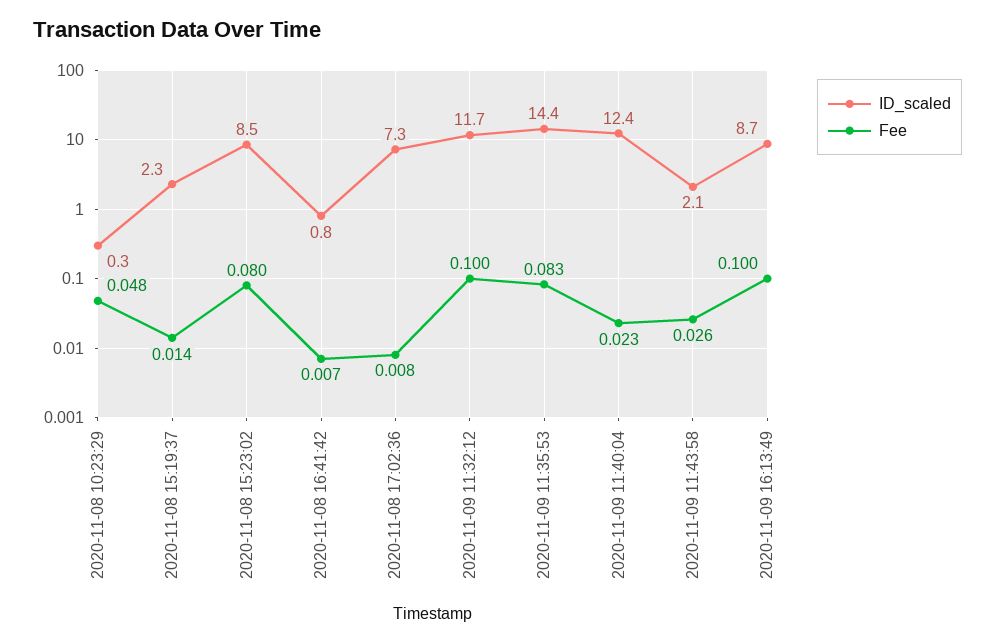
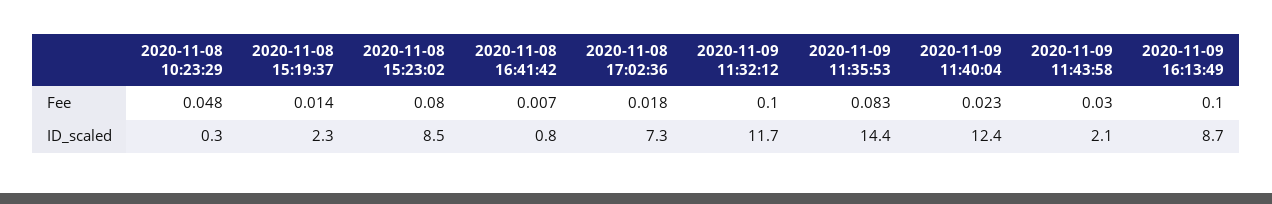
  {
    "ID_scaled": {
      "2020-11-08 10:23:29": 0.3,
      "2020-11-08 15:19:37": 2.3,
      "2020-11-08 15:23:02": 8.5,
      "2020-11-08 16:41:42": 0.8,
      "2020-11-08 17:02:36": 7.3,
      "2020-11-09 11:32:12": 11.7,
      "2020-11-09 11:35:53": 14.4,
      "2020-11-09 11:40:04": 12.4,
      "2020-11-09 11:43:58": 2.1,
      "2020-11-09 16:13:49": 8.7
    },
    "Fee": {
      "2020-11-08 10:23:29": 0.048,
      "2020-11-08 15:19:37": 0.014,
      "2020-11-08 15:23:02": 0.08,
      "2020-11-08 16:41:42": 0.007,
-     "2020-11-08 17:02:36": 0.008,
+     "2020-11-08 17:02:36": 0.018,
      "2020-11-09 11:32:12": 0.1,
      "2020-11-09 11:35:53": 0.083,
      "2020-11-09 11:40:04": 0.023,
-     "2020-11-09 11:43:58": 0.026,
+     "2020-11-09 11:43:58": 0.03,
      "2020-11-09 16:13:49": 0.1
    }
  }

